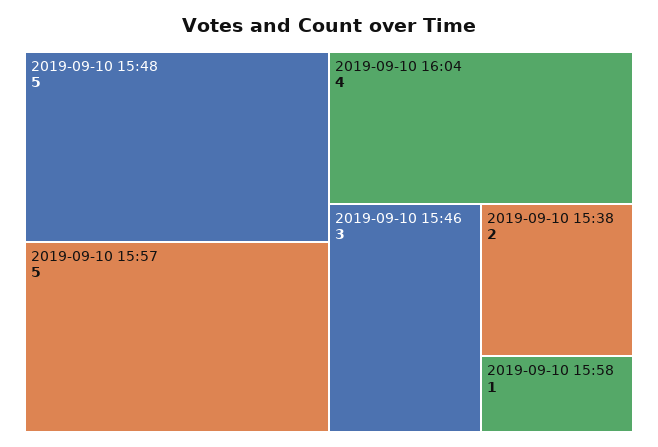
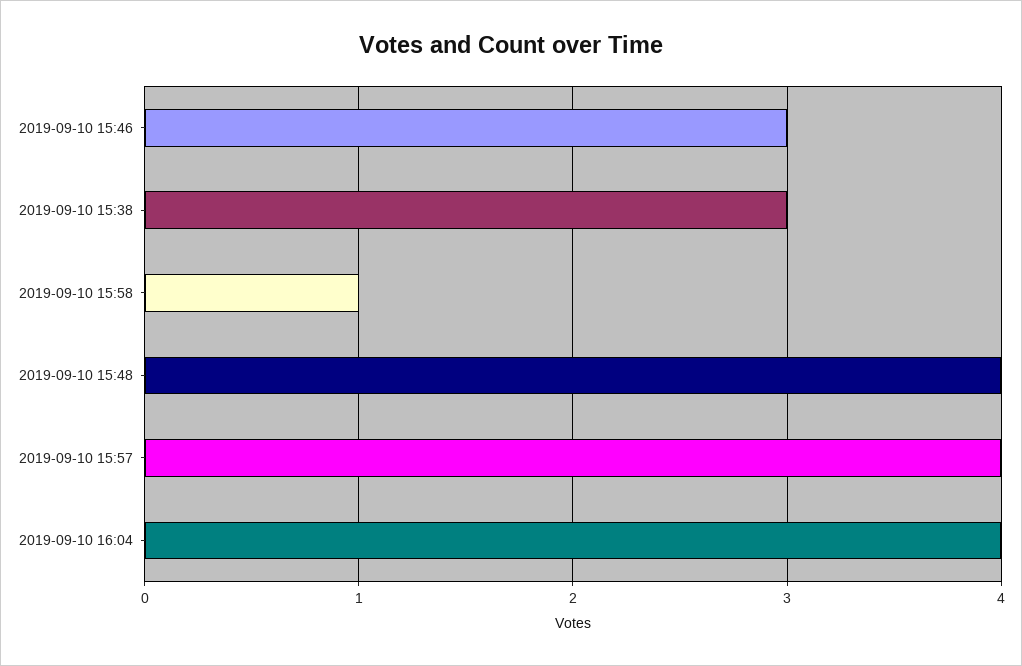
  {
-   "2019-09-10 15:48": 5,
+   "2019-09-10 15:48": 4,
-   "2019-09-10 15:57": 5,
+   "2019-09-10 15:57": 4,
    "2019-09-10 16:04": 4,
    "2019-09-10 15:46": 3,
-   "2019-09-10 15:38": 2,
+   "2019-09-10 15:38": 3,
    "2019-09-10 15:58": 1
  }

